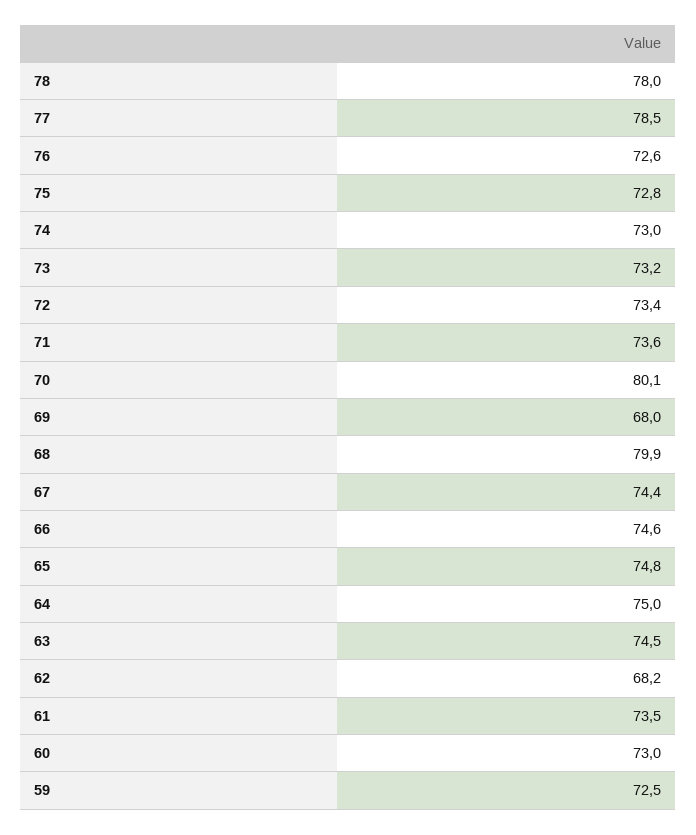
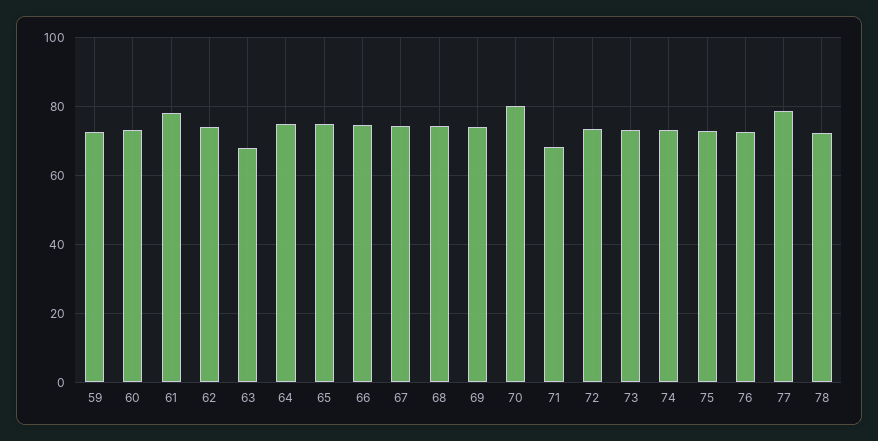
  {
-   "78": 78,
+   "78": 72,
    "77": 78.5,
    "76": 72.6,
    "75": 72.8,
    "74": 73,
    "73": 73.2,
    "72": 73.4,
-   "71": 73.6,
+   "71": 68,
    "70": 80.1,
-   "69": 68,
+   "69": 74,
-   "68": 79.9,
+   "68": 74,
    "67": 74.4,
    "66": 74.6,
    "65": 74.8,
    "64": 75,
-   "63": 74.5,
+   "63": 68,
-   "62": 68.2,
+   "62": 74,
-   "61": 73.5,
+   "61": 78,
    "60": 73,
    "59": 72.5
  }

